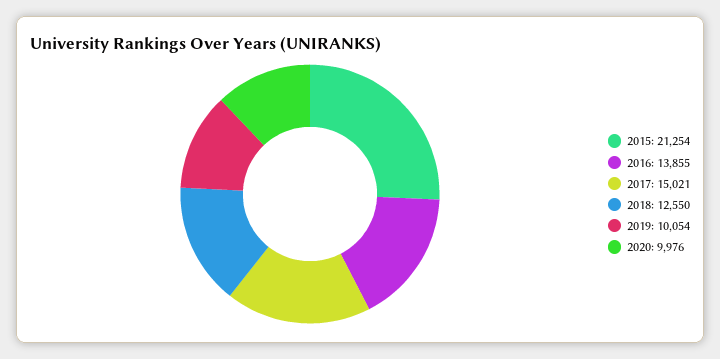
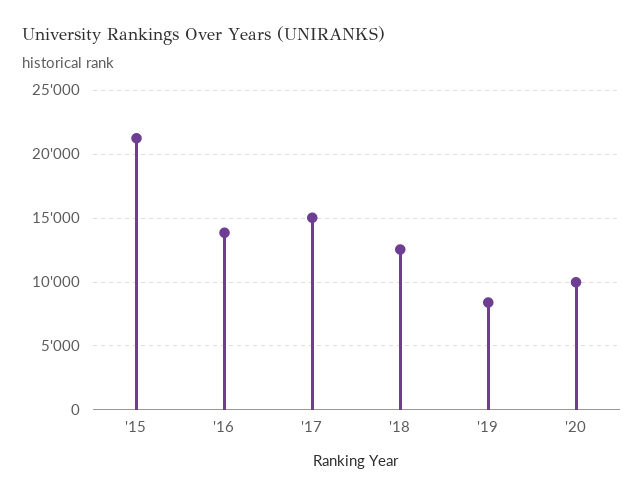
  {
    "2015": 21254,
    "2016": 13855,
    "2017": 15021,
    "2018": 12550,
-   "2019": 10054,
+   "2019": 8500,
    "2020": 9976
  }

